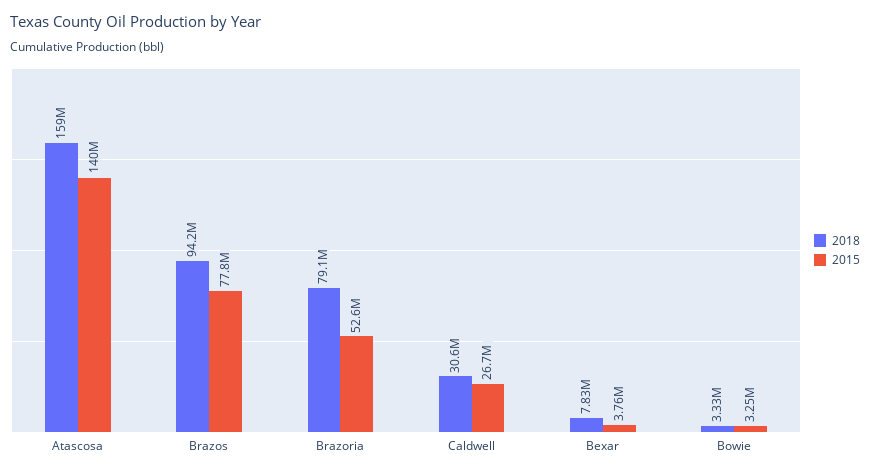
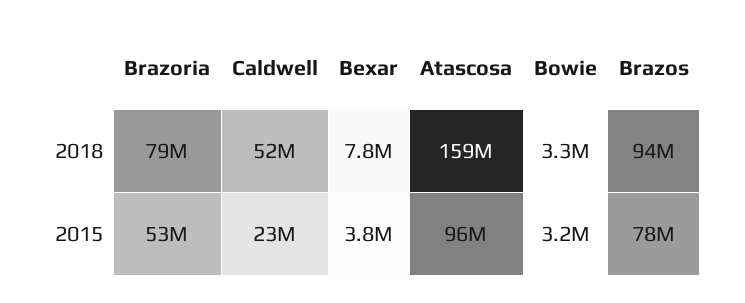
  {
    "2018": {
      "Atascosa": 159000000,
      "Brazos": 94200000,
      "Brazoria": 79100000,
-     "Caldwell": 30600000,
+     "Caldwell": 52000000,
      "Bexar": 7830000,
      "Bowie": 3330000
    },
    "2015": {
-     "Atascosa": 140000000,
+     "Atascosa": 96000000,
      "Brazos": 77800000,
      "Brazoria": 52600000,
-     "Caldwell": 26700000,
+     "Caldwell": 23000000,
      "Bexar": 3760000,
      "Bowie": 3250000
    }
  }

